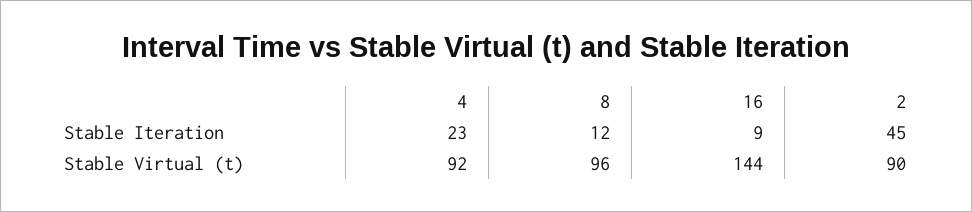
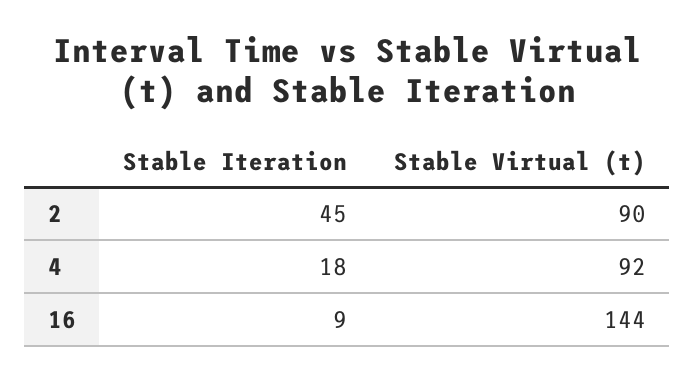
  {
    "4": {
-     "Stable Iteration": 23,
+     "Stable Iteration": 18,
      "Stable Virtual (t)": 92
    },
-   "8": {
-     "Stable Iteration": 12,
-     "Stable Virtual (t)": 96
-   },
    "16": {
      "Stable Iteration": 9,
      "Stable Virtual (t)": 144
    },
    "2": {
      "Stable Iteration": 45,
      "Stable Virtual (t)": 90
    }
  }

